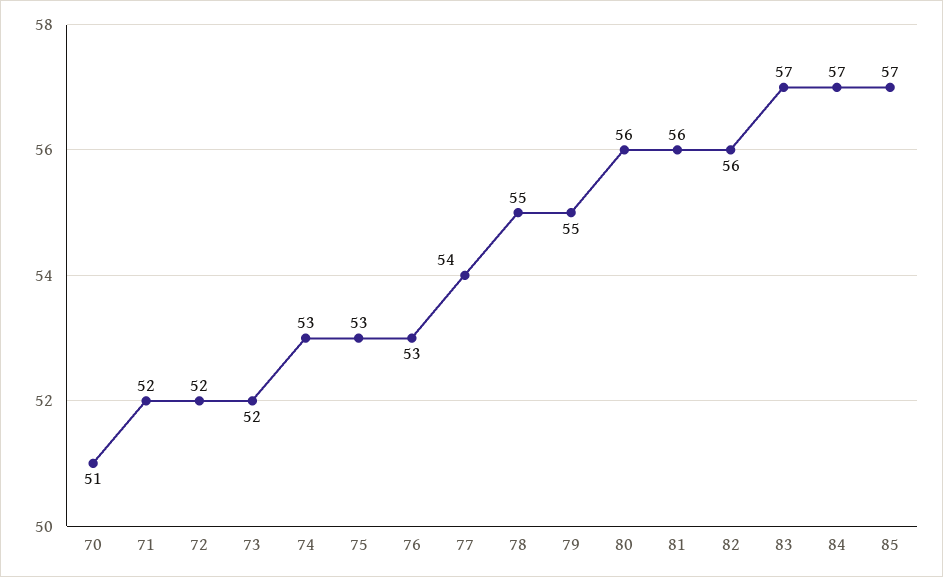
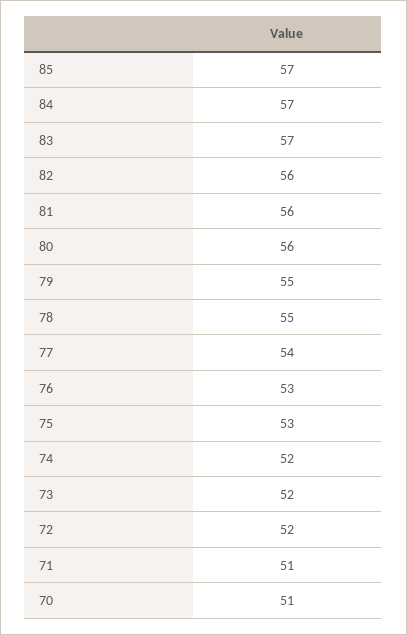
  {
    "70": 51,
-   "71": 52,
+   "71": 51,
    "72": 52,
    "73": 52,
-   "74": 53,
+   "74": 52,
    "75": 53,
    "76": 53,
    "77": 54,
    "78": 55,
    "79": 55,
    "80": 56,
    "81": 56,
    "82": 56,
    "83": 57,
    "84": 57,
    "85": 57
  }

